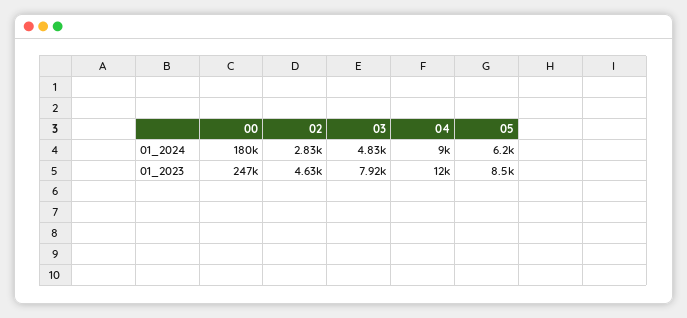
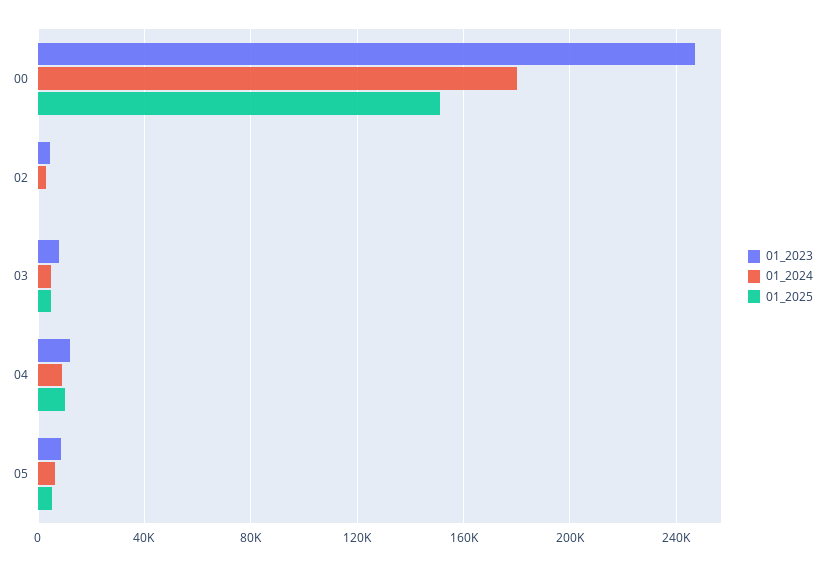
  {
    "01_2024": {
      "00": 180000,
      "02": 2830,
      "03": 4830,
      "04": 9000,
      "05": 6200
    },
    "01_2023": {
      "00": 247000,
      "02": 4630,
      "03": 7920,
      "04": 12000,
      "05": 8500
-   }
+   },
+   "01_2025": {
+     "00": 150000,
+     "02": 0,
+     "03": 5000,
+     "04": 10000,
+     "05": 5000
+   }
  }

